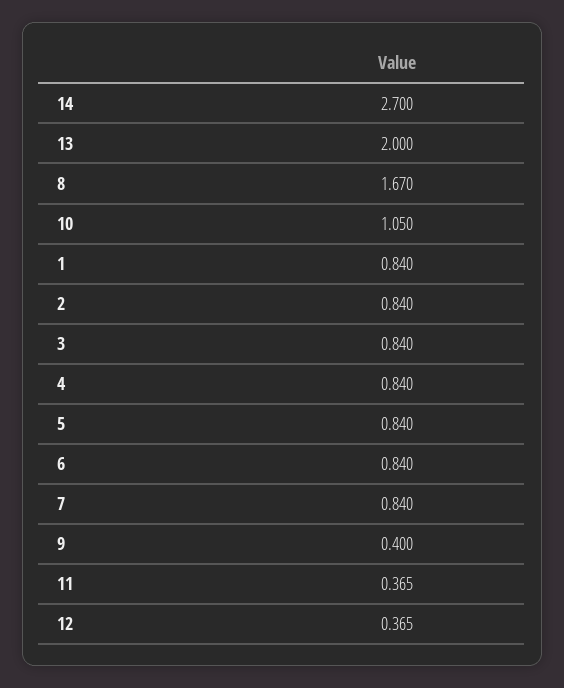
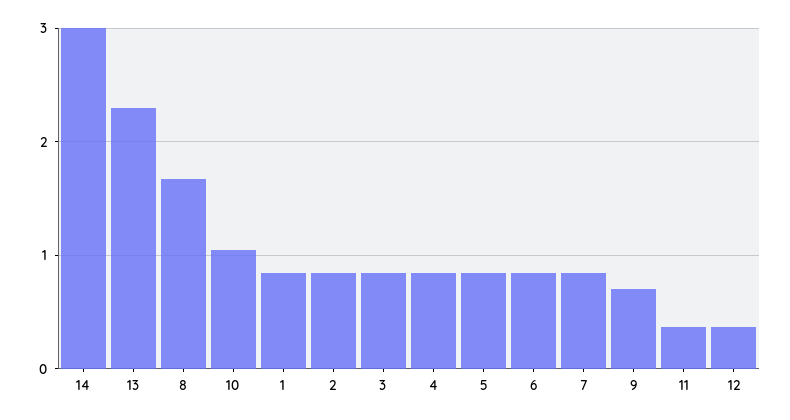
  {
-   "14": 2.7,
+   "14": 3,
-   "13": 2,
+   "13": 2.3,
    "8": 1.67,
    "10": 1.05,
    "1": 0.84,
    "2": 0.84,
    "3": 0.84,
    "4": 0.84,
    "5": 0.84,
    "6": 0.84,
    "7": 0.84,
-   "9": 0.4,
+   "9": 0.7,
    "11": 0.365,
    "12": 0.365
  }

